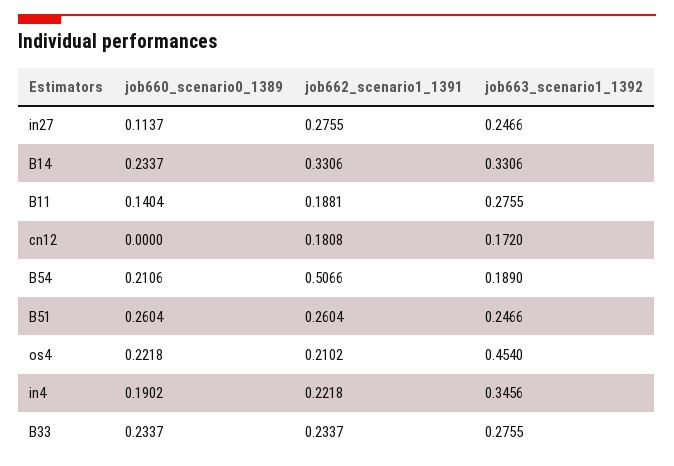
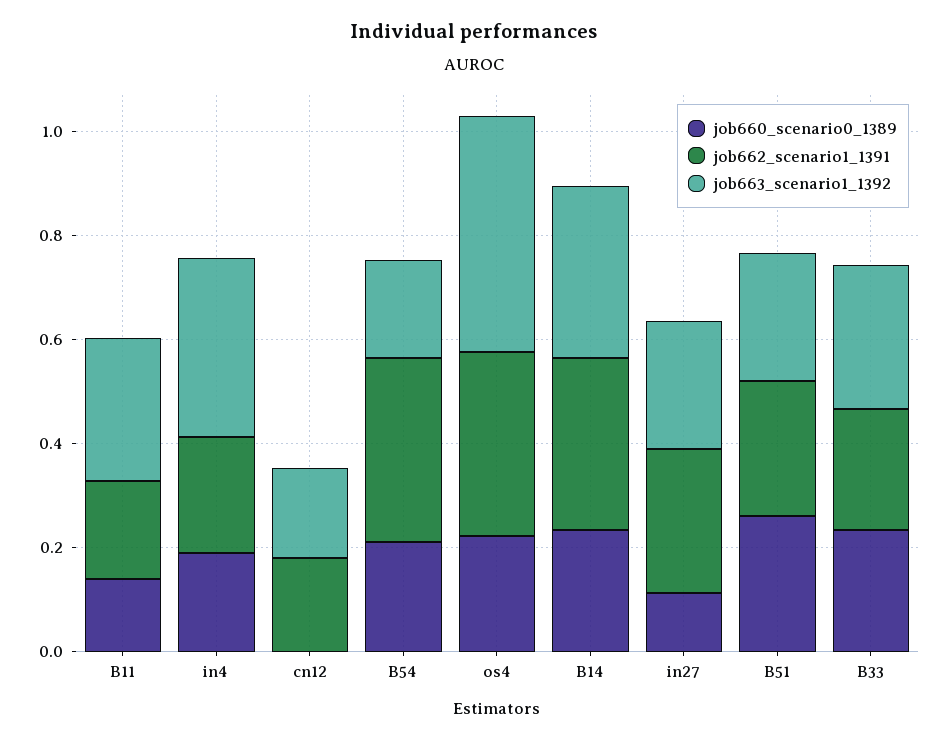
  {
    "job660_scenario0_1389": {
      "in27": 0.1137,
      "B14": 0.2337,
      "B11": 0.1404,
      "cn12": 0,
      "B54": 0.2106,
      "B51": 0.2604,
      "os4": 0.2218,
      "in4": 0.1902,
      "B33": 0.2337
    },
    "job662_scenario1_1391": {
      "in27": 0.2755,
      "B14": 0.3306,
      "B11": 0.1881,
      "cn12": 0.1808,
-     "B54": 0.5066,
+     "B54": 0.35,
      "B51": 0.2604,
-     "os4": 0.2102,
+     "os4": 0.35,
      "in4": 0.2218,
      "B33": 0.2337
    },
    "job663_scenario1_1392": {
      "in27": 0.2466,
      "B14": 0.3306,
      "B11": 0.2755,
      "cn12": 0.172,
      "B54": 0.189,
      "B51": 0.2466,
      "os4": 0.454,
      "in4": 0.3456,
      "B33": 0.2755
    }
  }

